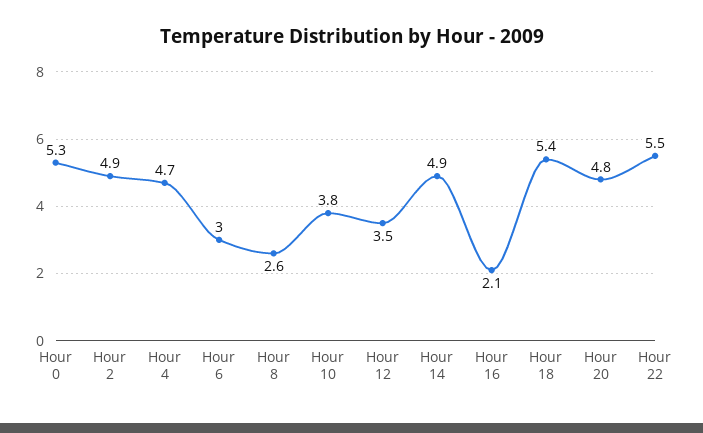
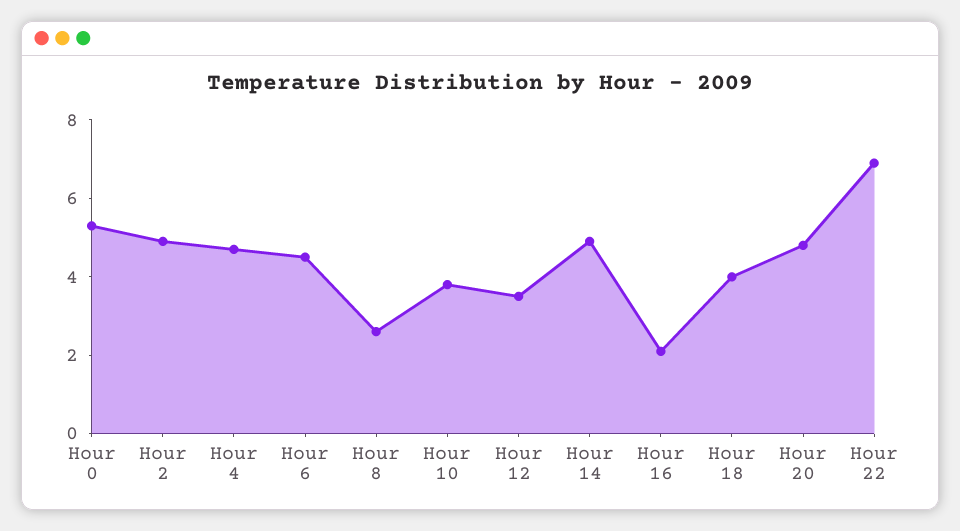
  {
    "Hour 0": 5.3,
    "Hour 2": 4.9,
    "Hour 4": 4.7,
-   "Hour 6": 3,
+   "Hour 6": 4.5,
    "Hour 8": 2.6,
    "Hour 10": 3.8,
    "Hour 12": 3.5,
    "Hour 14": 4.9,
    "Hour 16": 2.1,
-   "Hour 18": 5.4,
+   "Hour 18": 4,
    "Hour 20": 4.8,
-   "Hour 22": 5.5
+   "Hour 22": 7
  }

